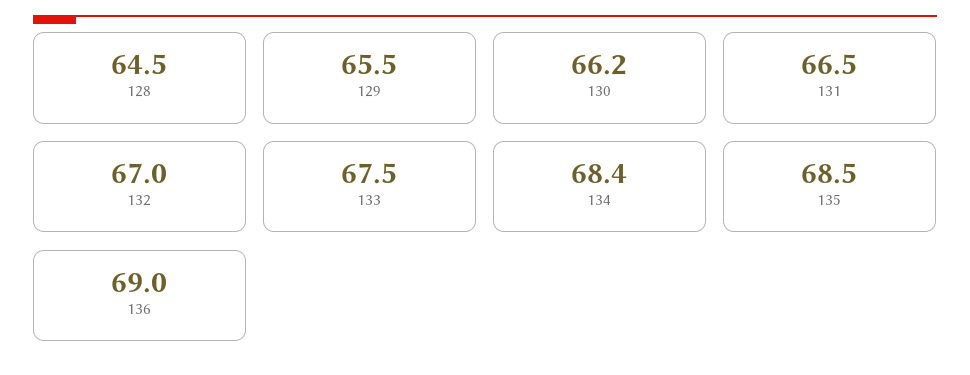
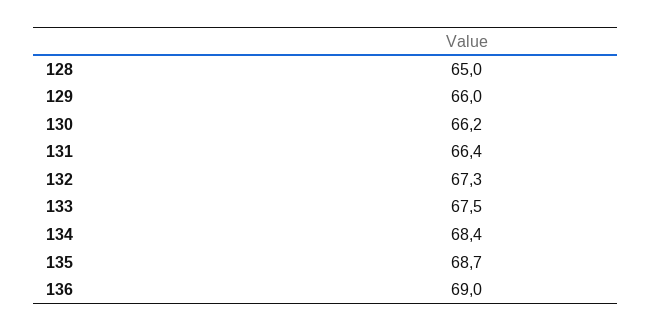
  {
-   "128": 64.5,
+   "128": 65,
-   "129": 65.5,
+   "129": 66,
    "130": 66.2,
-   "131": 66.5,
+   "131": 66.4,
-   "132": 67,
+   "132": 67.3,
    "133": 67.5,
    "134": 68.4,
-   "135": 68.5,
+   "135": 68.7,
    "136": 69
  }

